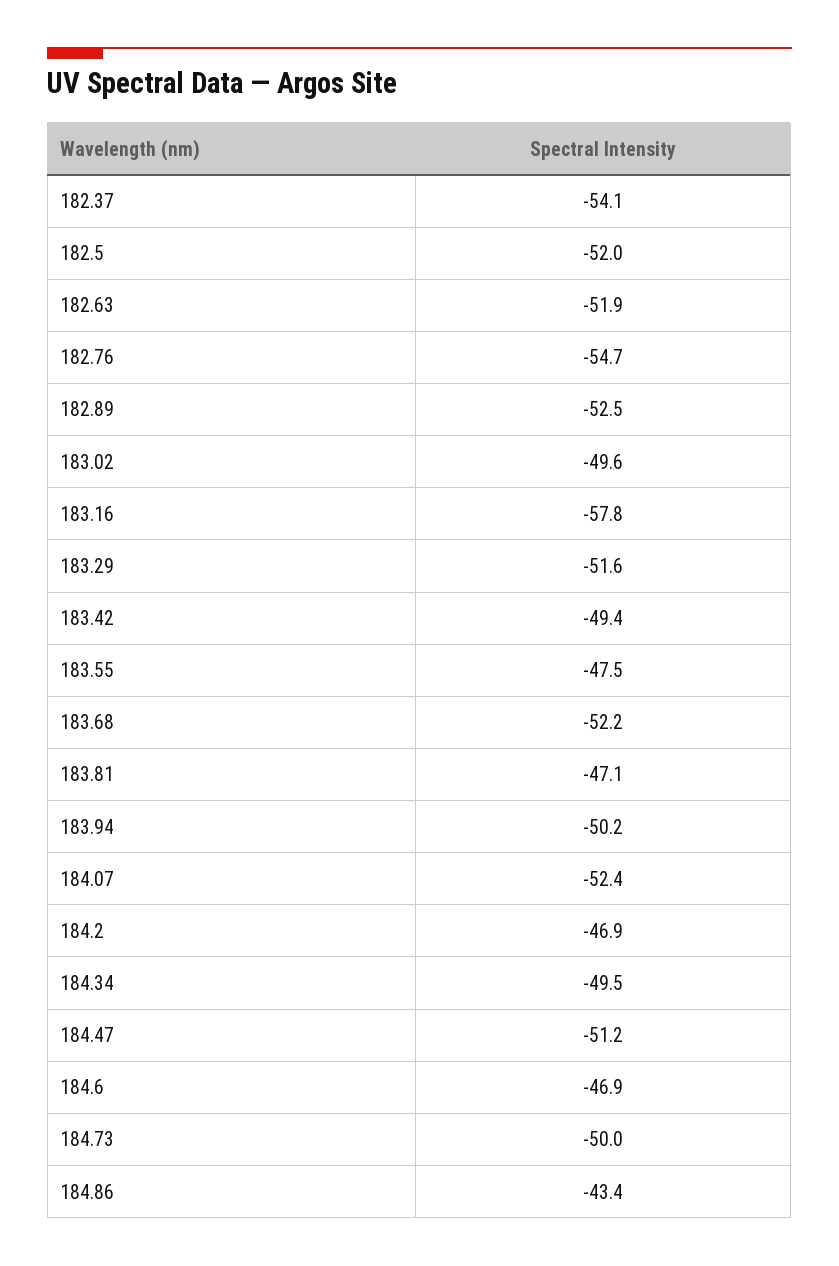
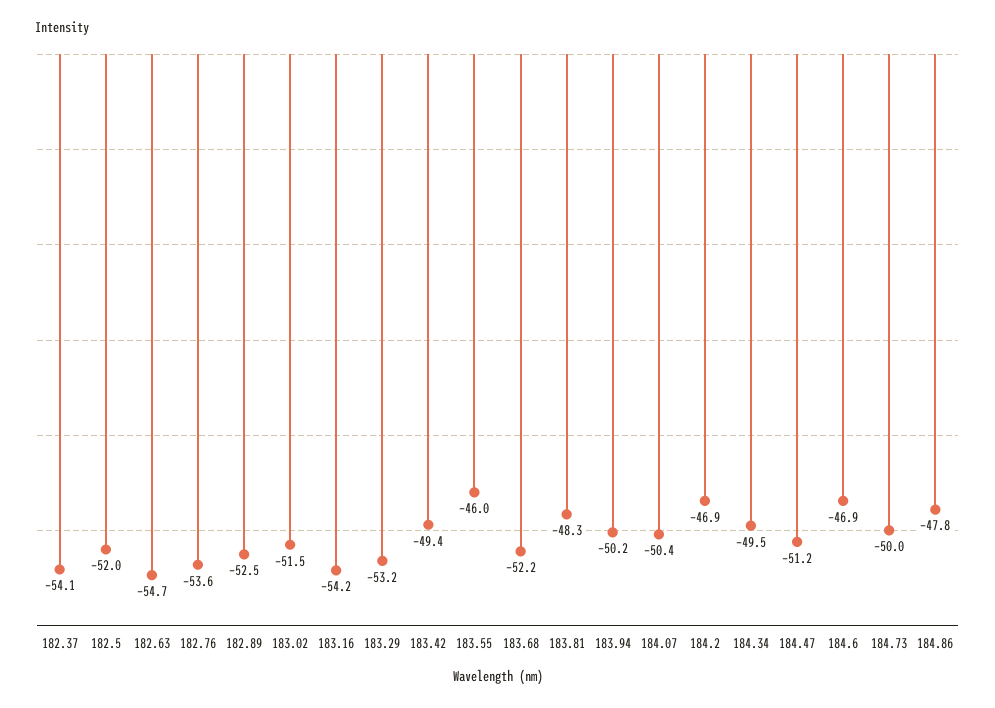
  {
    "182.37": -54.1,
    "182.5": -52,
-   "182.63": -51.9,
+   "182.63": -54.7,
-   "182.76": -54.7,
+   "182.76": -53.6,
    "182.89": -52.5,
-   "183.02": -49.6,
+   "183.02": -51.5,
-   "183.16": -57.8,
+   "183.16": -54.2,
-   "183.29": -51.6,
+   "183.29": -53.2,
    "183.42": -49.4,
-   "183.55": -47.5,
+   "183.55": -46,
    "183.68": -52.2,
-   "183.81": -47.1,
+   "183.81": -48.3,
    "183.94": -50.2,
-   "184.07": -52.4,
+   "184.07": -50.4,
    "184.2": -46.9,
    "184.34": -49.5,
    "184.47": -51.2,
    "184.6": -46.9,
    "184.73": -50,
-   "184.86": -43.4
+   "184.86": -47.8
  }

